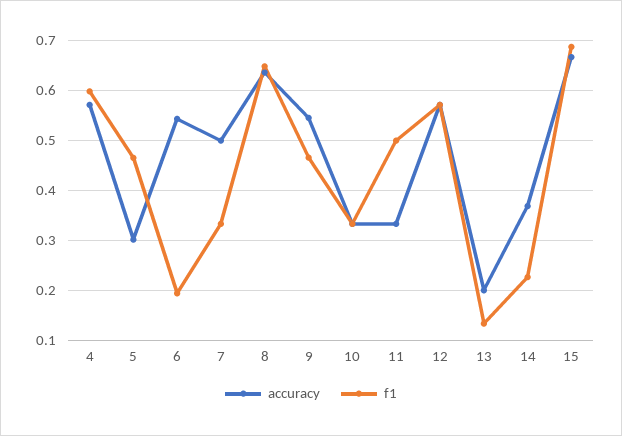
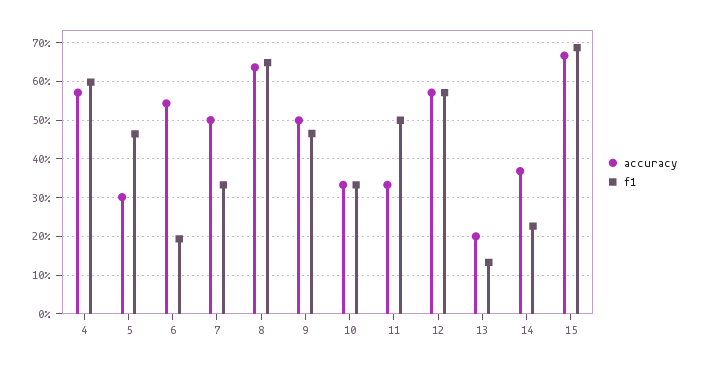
  {
    "accuracy": {
      "4": 0.58,
      "5": 0.3,
      "6": 0.54,
      "7": 0.5,
      "8": 0.64,
-     "9": 0.54,
+     "9": 0.5,
      "10": 0.34,
      "11": 0.34,
      "12": 0.58,
      "13": 0.2,
      "14": 0.36,
      "15": 0.66
    },
    "f1": {
      "4": 0.6,
      "5": 0.46,
      "6": 0.2,
      "7": 0.34,
      "8": 0.64,
      "9": 0.46,
      "10": 0.34,
      "11": 0.5,
      "12": 0.58,
      "13": 0.14,
      "14": 0.22,
      "15": 0.68
    }
  }

